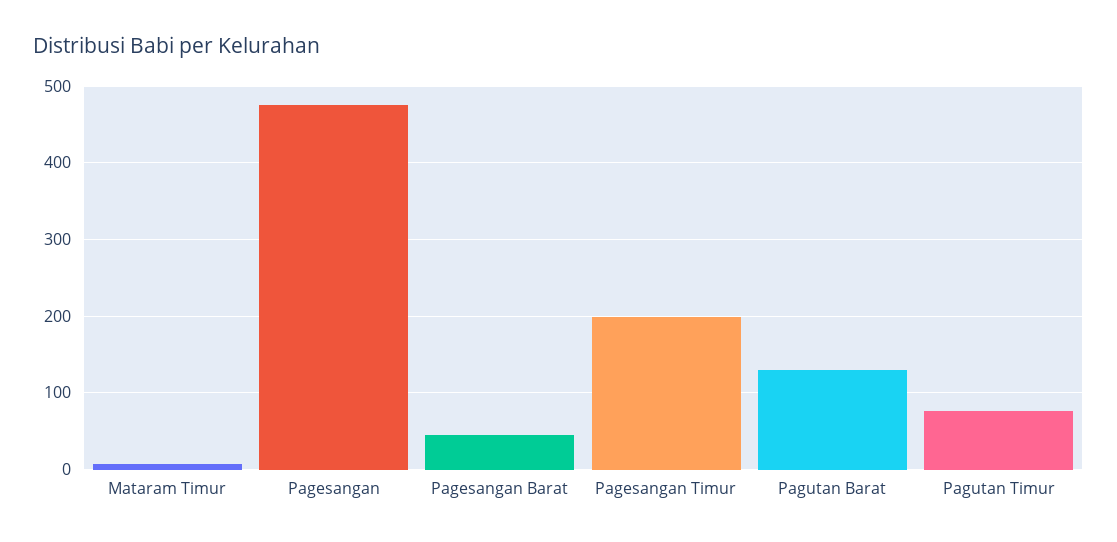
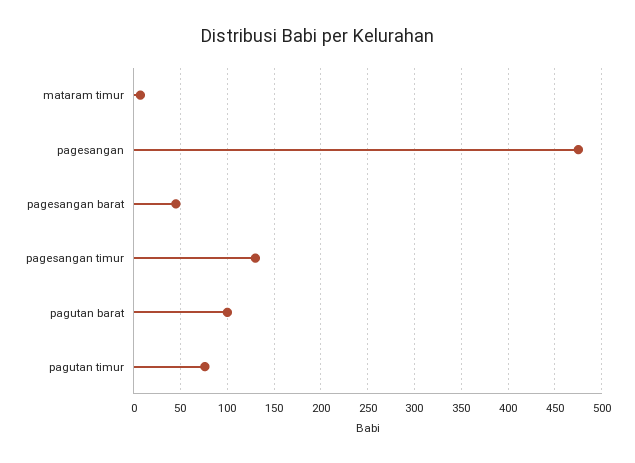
  {
    "Mataram Timur": 10,
    "Pagesangan": 480,
    "Pagesangan Barat": 50,
-   "Pagesangan Timur": 200,
+   "Pagesangan Timur": 130,
-   "Pagutan Barat": 130,
+   "Pagutan Barat": 100,
    "Pagutan Timur": 80
  }

